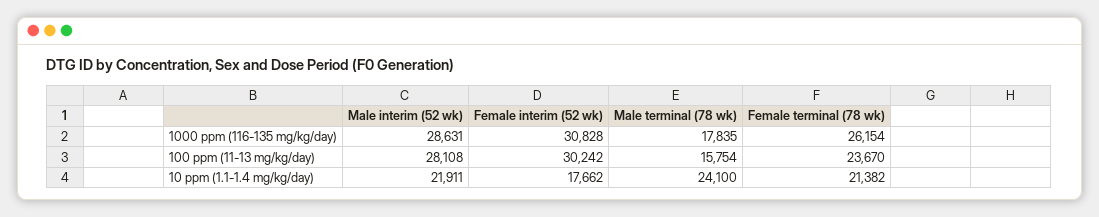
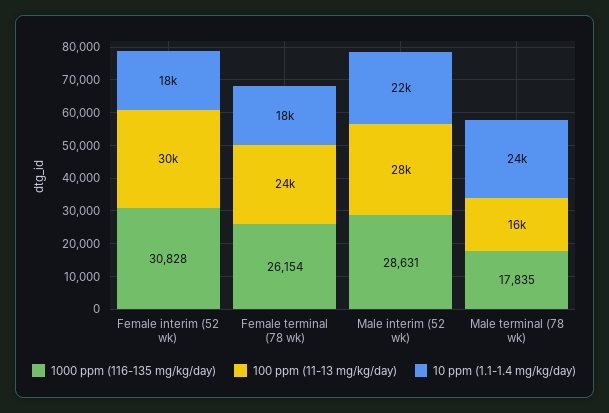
  {
    "1000 ppm (116-135 mg/kg/day)": {
      "Male interim (52 wk)": 28631,
      "Female interim (52 wk)": 30828,
      "Male terminal (78 wk)": 17835,
      "Female terminal (78 wk)": 26154
    },
    "100 ppm (11-13 mg/kg/day)": {
      "Male interim (52 wk)": 28108,
      "Female interim (52 wk)": 30242,
      "Male terminal (78 wk)": 15754,
      "Female terminal (78 wk)": 23670
    },
    "10 ppm (1.1-1.4 mg/kg/day)": {
      "Male interim (52 wk)": 21911,
      "Female interim (52 wk)": 17662,
      "Male terminal (78 wk)": 24100,
-     "Female terminal (78 wk)": 21382
+     "Female terminal (78 wk)": 18000
    }
  }

